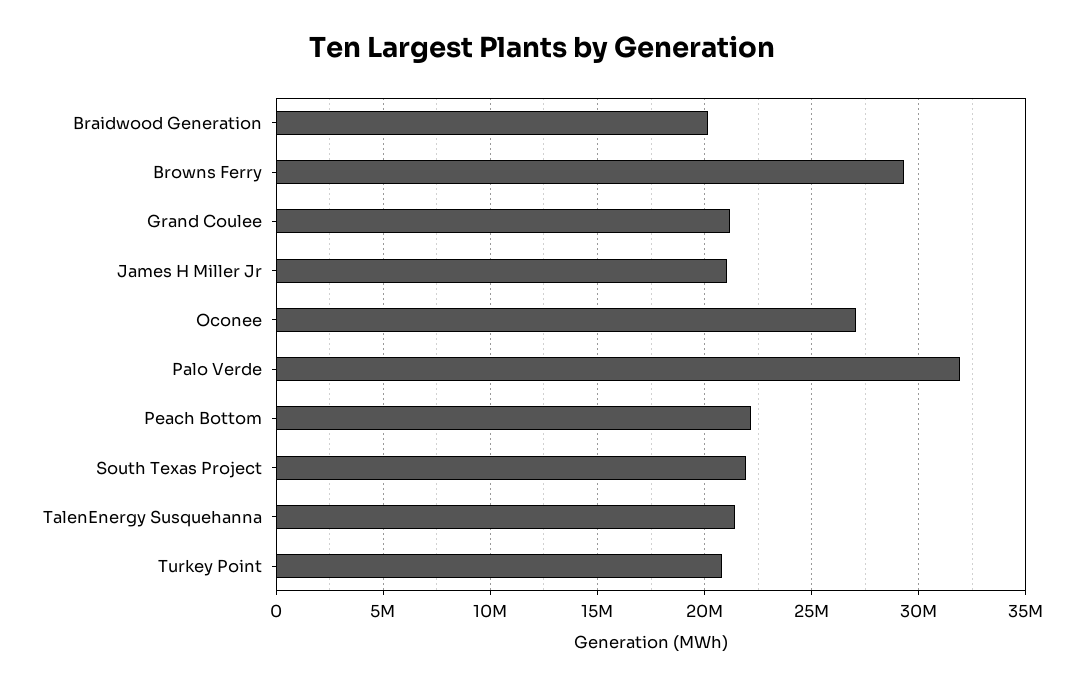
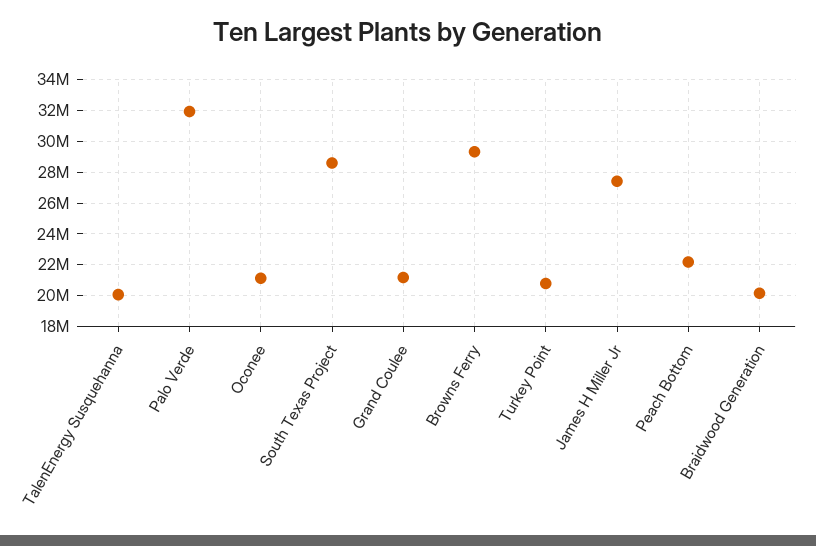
  {
    "Braidwood Generation": 20000000,
    "Browns Ferry": 29500000,
    "Grand Coulee": 21000000,
-   "James H Miller Jr": 21000000,
+   "James H Miller Jr": 27500000,
-   "Oconee": 27000000,
+   "Oconee": 21000000,
    "Palo Verde": 32000000,
    "Peach Bottom": 22000000,
-   "South Texas Project": 22000000,
+   "South Texas Project": 28500000,
-   "TalenEnergy Susquehanna": 21500000,
+   "TalenEnergy Susquehanna": 20000000,
    "Turkey Point": 21000000
  }

